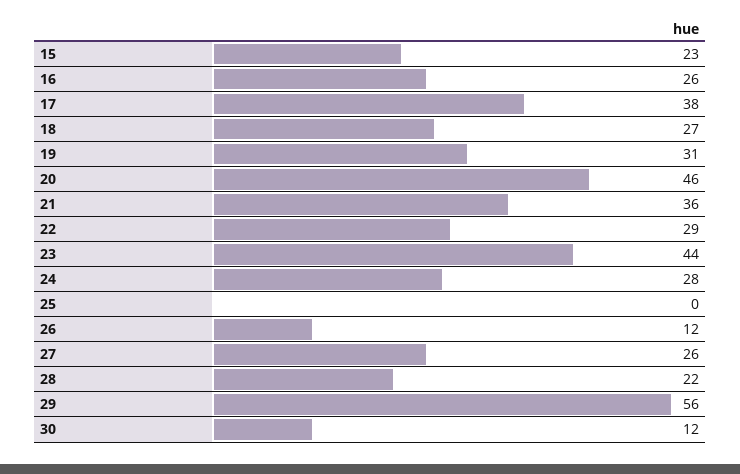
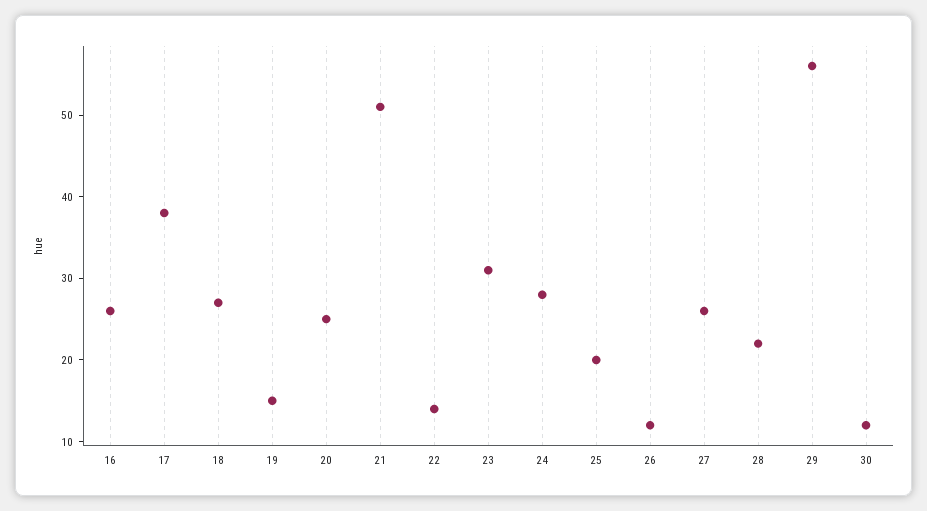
  {
-   "15": 23,
    "16": 26,
    "17": 38,
    "18": 27,
-   "19": 31,
+   "19": 15,
-   "20": 46,
+   "20": 25,
-   "21": 36,
+   "21": 51,
-   "22": 29,
+   "22": 14,
-   "23": 44,
+   "23": 31,
    "24": 28,
-   "25": 0,
+   "25": 20,
    "26": 12,
    "27": 26,
    "28": 22,
    "29": 56,
    "30": 12
  }

